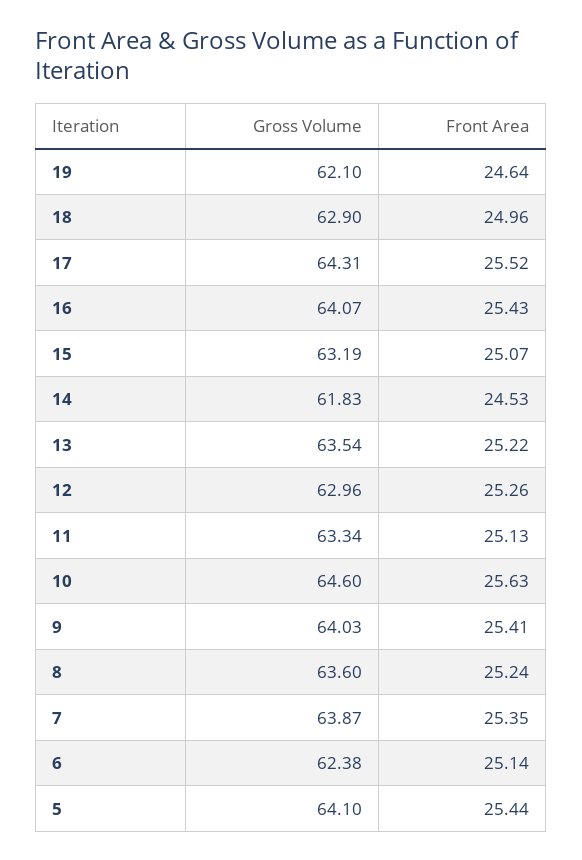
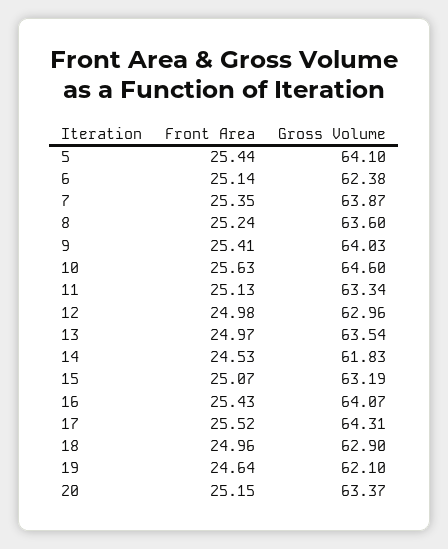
  {
    "Gross Volume": {
      "19": 62.1,
      "18": 62.9,
      "17": 64.31,
      "16": 64.07,
      "15": 63.19,
      "14": 61.83,
      "13": 63.54,
      "12": 62.96,
      "11": 63.34,
      "10": 64.6,
      "9": 64.03,
      "8": 63.6,
      "7": 63.87,
      "6": 62.38,
-     "5": 64.1
+     "5": 64.1,
+     "20": 63.37
    },
    "Front Area": {
      "19": 24.64,
      "18": 24.96,
      "17": 25.52,
      "16": 25.43,
      "15": 25.07,
      "14": 24.53,
-     "13": 25.22,
+     "13": 24.97,
-     "12": 25.26,
+     "12": 24.98,
      "11": 25.13,
      "10": 25.63,
      "9": 25.41,
      "8": 25.24,
      "7": 25.35,
      "6": 25.14,
-     "5": 25.44
+     "5": 25.44,
+     "20": 25.15
    }
  }

